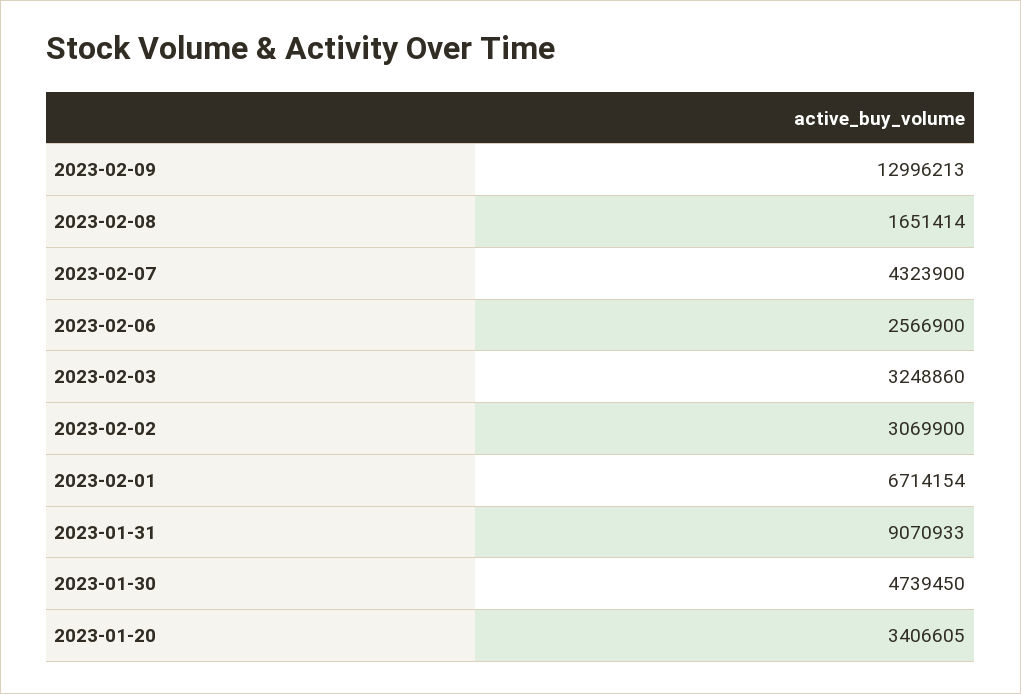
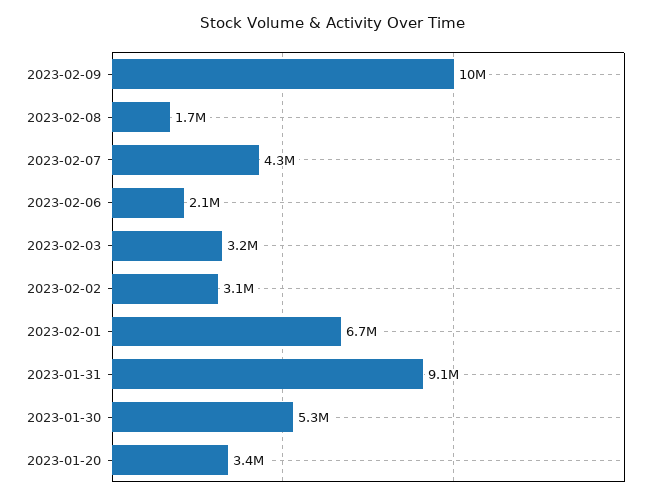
  {
-   "2023-02-09": 12996213,
+   "2023-02-09": 10000000,
    "2023-02-08": 1651414,
    "2023-02-07": 4323900,
-   "2023-02-06": 2566900,
+   "2023-02-06": 2100000,
    "2023-02-03": 3248860,
    "2023-02-02": 3069900,
    "2023-02-01": 6714154,
    "2023-01-31": 9070933,
-   "2023-01-30": 4739450,
+   "2023-01-30": 5300000,
    "2023-01-20": 3406605
  }

